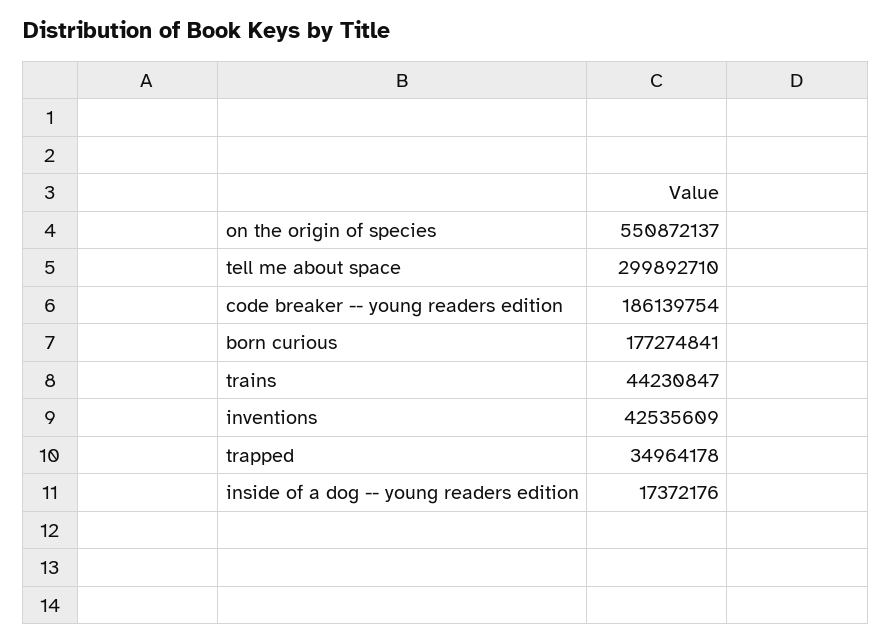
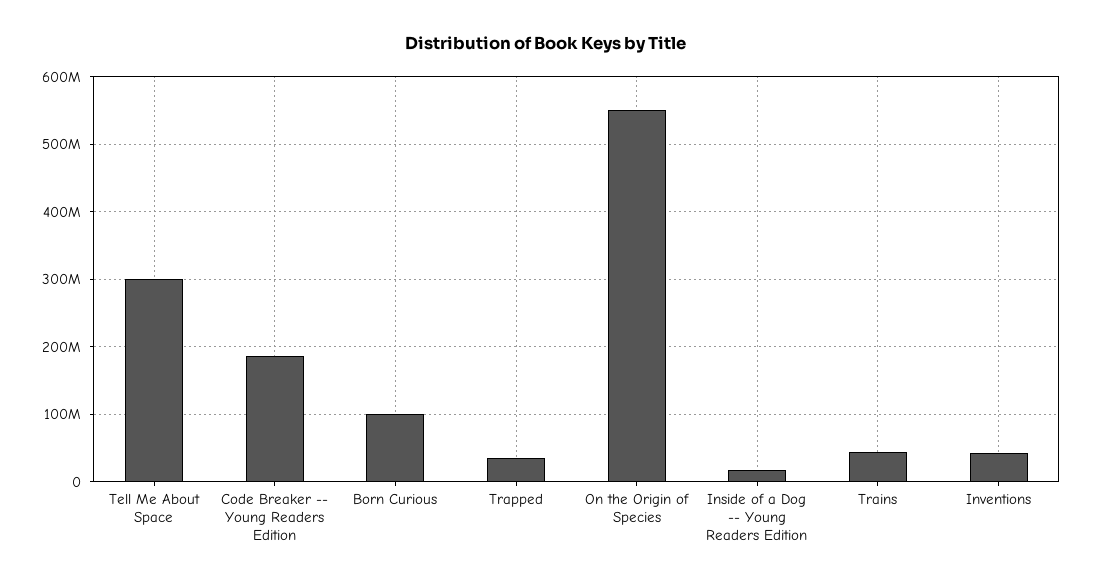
  {
    "on the origin of species": 550872137,
    "tell me about space": 299892710,
    "code breaker -- young readers edition": 186139754,
-   "born curious": 177274841,
+   "born curious": 100000000,
    "trains": 44230847,
    "inventions": 42535609,
    "trapped": 34964178,
    "inside of a dog -- young readers edition": 17372176
  }

